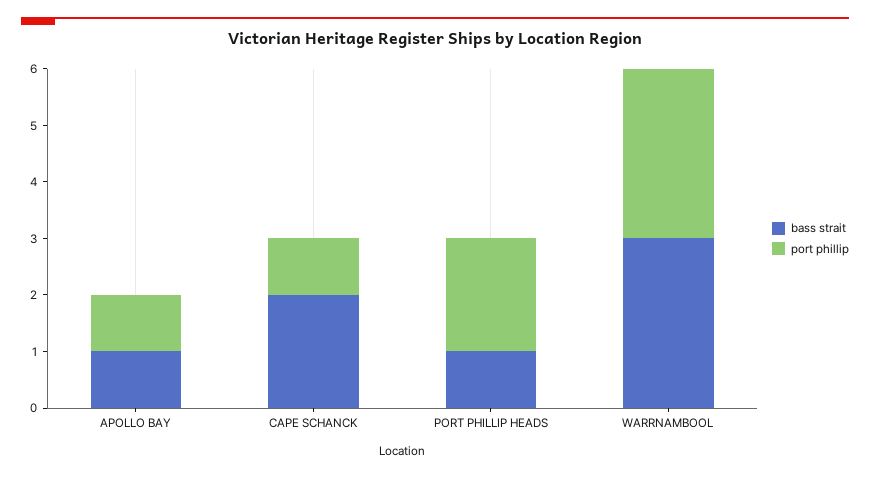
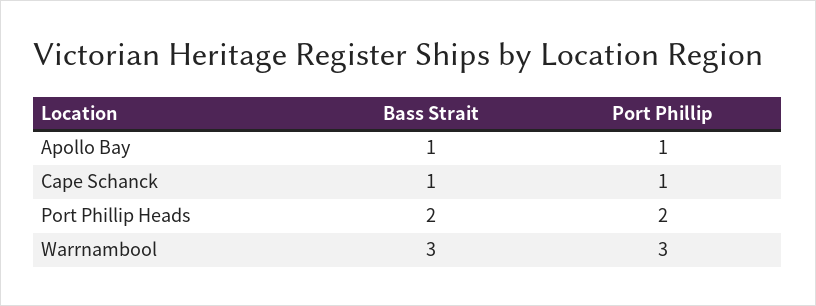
  {
    "bass strait": {
      "APOLLO BAY": 1,
-     "CAPE SCHANCK": 2,
+     "CAPE SCHANCK": 1,
-     "PORT PHILLIP HEADS": 1,
+     "PORT PHILLIP HEADS": 2,
      "WARRNAMBOOL": 3
    },
    "port phillip": {
      "APOLLO BAY": 1,
      "CAPE SCHANCK": 1,
      "PORT PHILLIP HEADS": 2,
      "WARRNAMBOOL": 3
    }
  }

